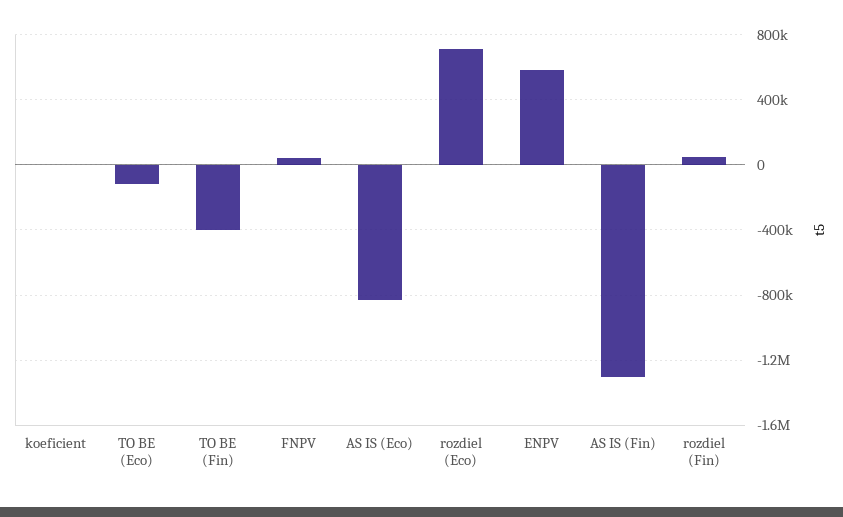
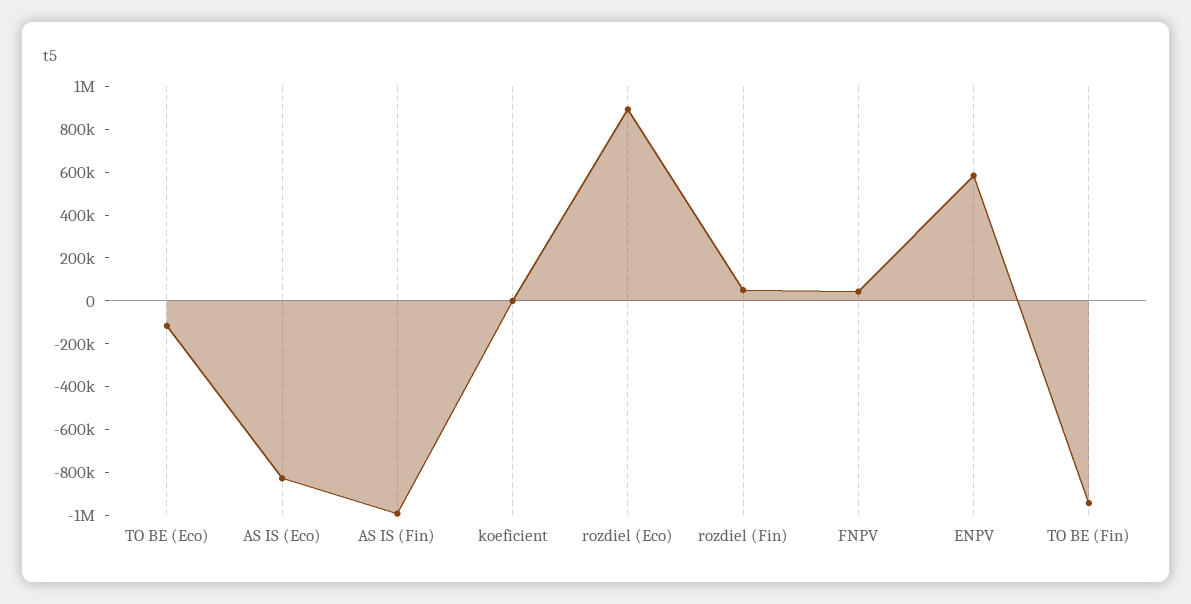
  {
    "koeficient": 0,
    "TO BE (Eco)": -100000,
-   "TO BE (Fin)": -400000,
+   "TO BE (Fin)": -950000,
    "FNPV": 50000,
    "AS IS (Eco)": -850000,
-   "rozdiel (Eco)": 700000,
+   "rozdiel (Eco)": 900000,
    "ENPV": 600000,
-   "AS IS (Fin)": -1300000,
+   "AS IS (Fin)": -1000000,
    "rozdiel (Fin)": 50000
  }

